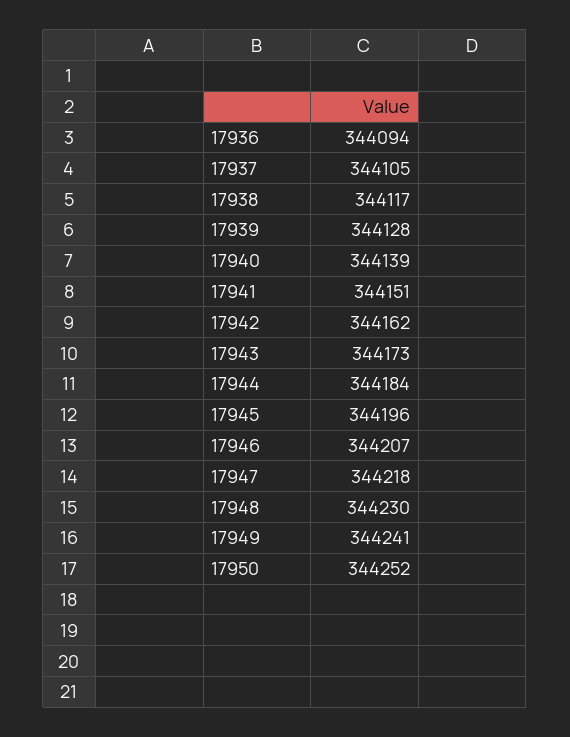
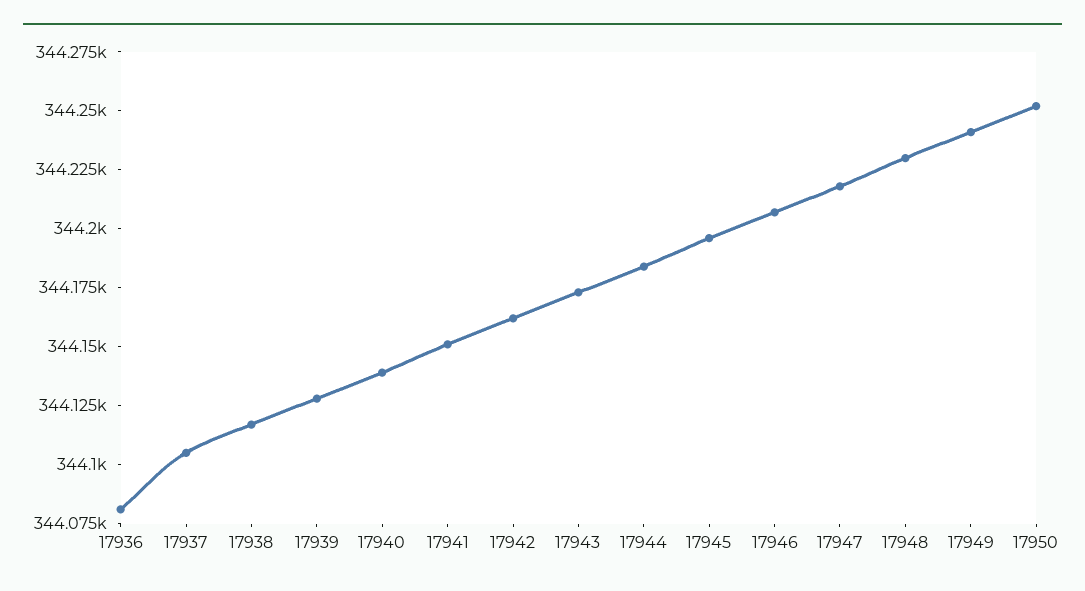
  {
-   "17936": 344094,
+   "17936": 344080,
    "17937": 344105,
    "17938": 344117,
    "17939": 344128,
    "17940": 344139,
    "17941": 344151,
    "17942": 344162,
    "17943": 344173,
    "17944": 344184,
    "17945": 344196,
    "17946": 344207,
    "17947": 344218,
    "17948": 344230,
    "17949": 344241,
    "17950": 344252
  }

